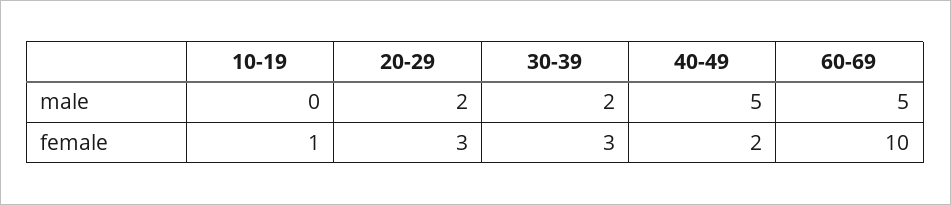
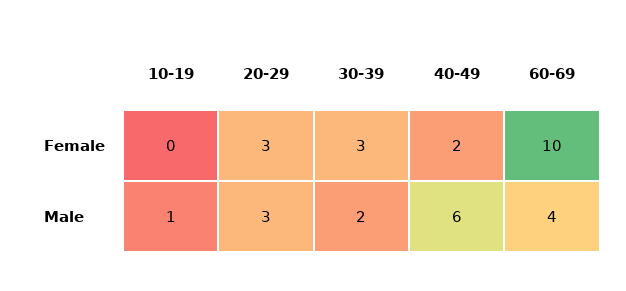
  {
    "10-19": {
-     "male": 0,
+     "male": 1,
-     "female": 1
+     "female": 0
    },
    "20-29": {
-     "male": 2,
+     "male": 3,
      "female": 3
    },
    "30-39": {
      "male": 2,
      "female": 3
    },
    "40-49": {
-     "male": 5,
+     "male": 6,
      "female": 2
    },
    "60-69": {
-     "male": 5,
+     "male": 4,
      "female": 10
    }
  }

